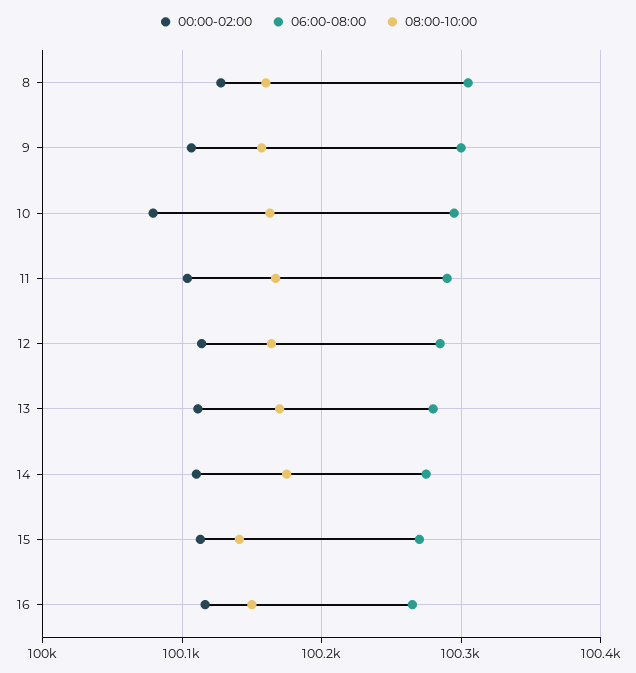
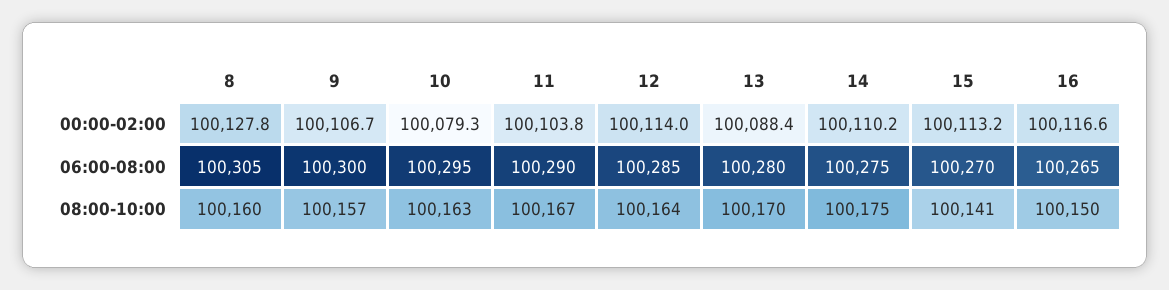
  {
    "00:00-02:00": {
      "8": 100127.8,
      "9": 100106.7,
      "10": 100079.3,
      "11": 100103.8,
      "12": 100114,
-     "13": 100110,
+     "13": 100088.4,
      "14": 100110.2,
      "15": 100113.2,
      "16": 100116.6
    },
    "06:00-08:00": {
      "8": 100305,
      "9": 100300,
      "10": 100295,
      "11": 100290,
      "12": 100285,
      "13": 100280,
      "14": 100275,
      "15": 100270,
      "16": 100265
    },
    "08:00-10:00": {
      "8": 100160,
      "9": 100157,
      "10": 100163,
      "11": 100167,
      "12": 100164,
      "13": 100170,
      "14": 100175,
      "15": 100141,
      "16": 100150
    }
  }

